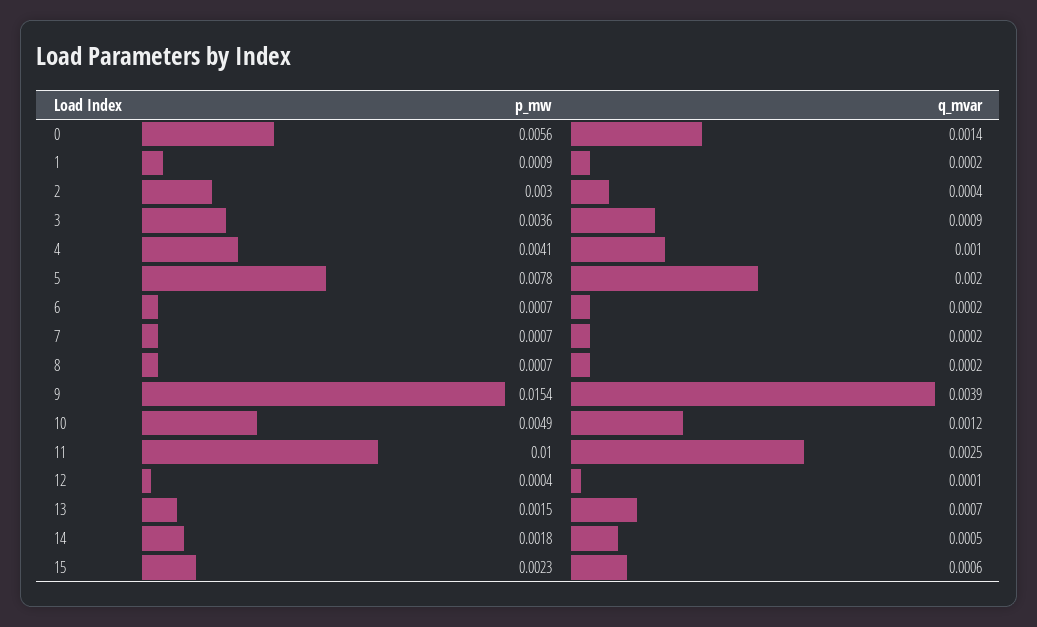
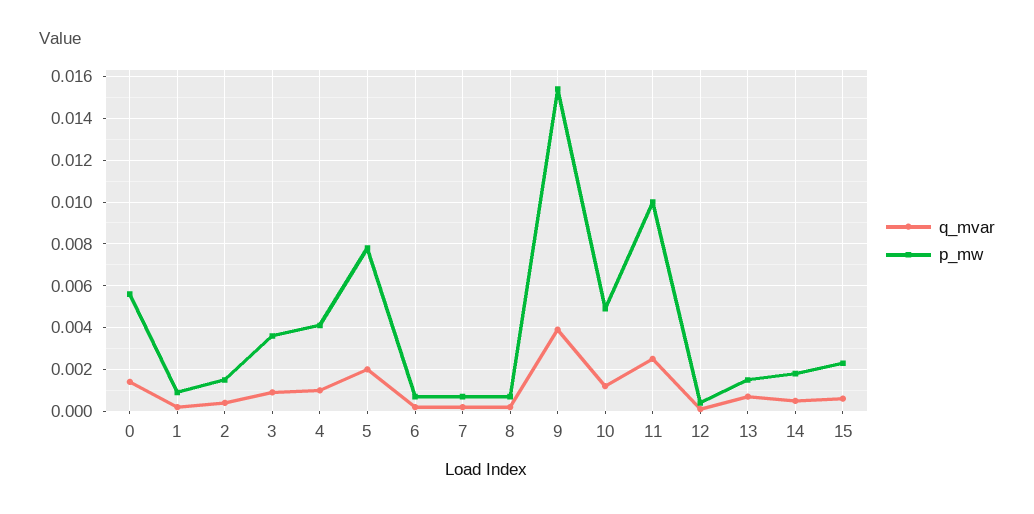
  {
    "p_mw": {
      "0": 0.0056,
      "1": 0.0009,
-     "2": 0.003,
+     "2": 0.0015,
      "3": 0.0036,
      "4": 0.0041,
      "5": 0.0078,
      "6": 0.0007,
      "7": 0.0007,
      "8": 0.0007,
      "9": 0.0154,
      "10": 0.0049,
      "11": 0.01,
      "12": 0.0004,
      "13": 0.0015,
      "14": 0.0018,
      "15": 0.0023
    },
    "q_mvar": {
      "0": 0.0014,
      "1": 0.0002,
      "2": 0.0004,
      "3": 0.0009,
      "4": 0.001,
      "5": 0.002,
      "6": 0.0002,
      "7": 0.0002,
      "8": 0.0002,
      "9": 0.0039,
      "10": 0.0012,
      "11": 0.0025,
      "12": 0.0001,
      "13": 0.0007,
      "14": 0.0005,
      "15": 0.0006
    }
  }

